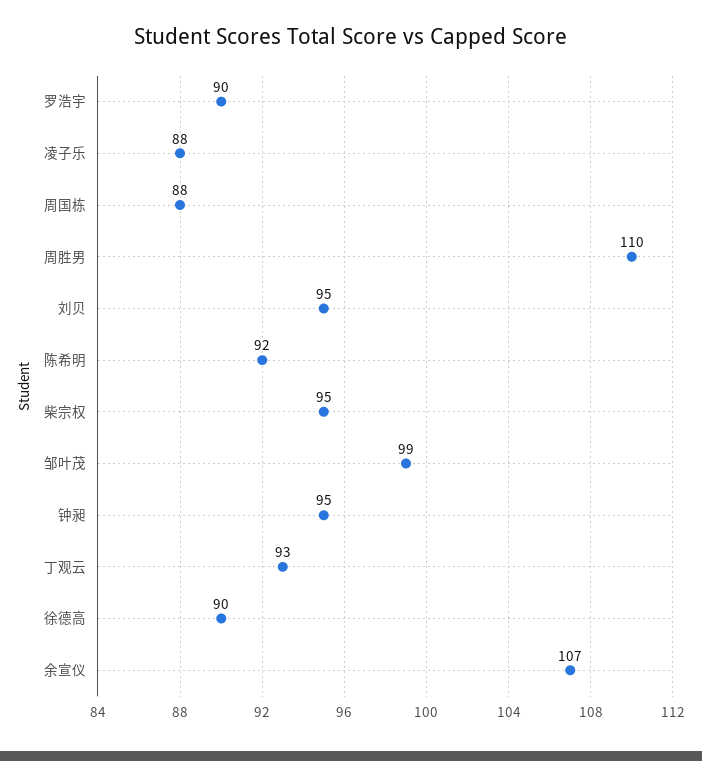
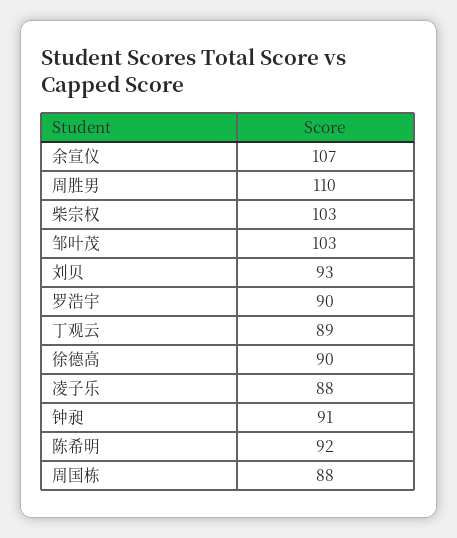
  {
    "罗浩宇": 90,
    "凌子乐": 88,
    "周国栋": 88,
    "周胜男": 110,
-   "刘贝": 95,
+   "刘贝": 93,
    "陈希明": 92,
-   "柴宗权": 95,
+   "柴宗权": 103,
-   "邹叶茂": 99,
+   "邹叶茂": 103,
-   "钟昶": 95,
+   "钟昶": 91,
-   "丁观云": 93,
+   "丁观云": 89,
    "徐德高": 90,
    "余宣仪": 107
  }

